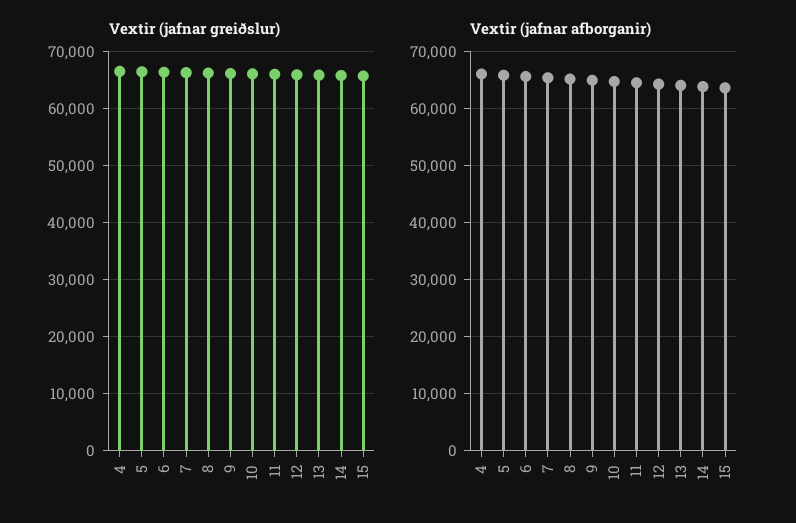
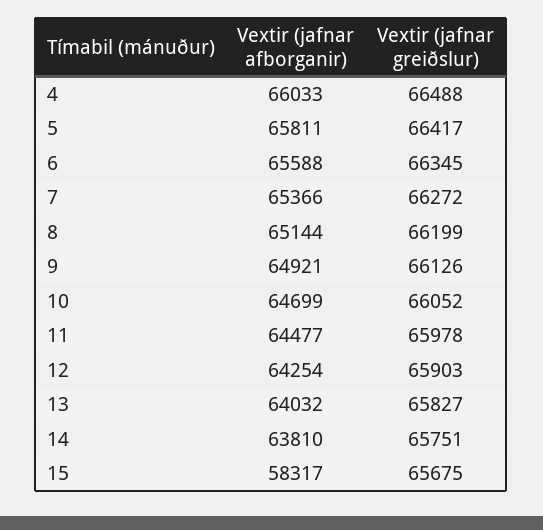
  {
    "Vextir (jafnar greiðslur)": {
      "4": 66488,
      "5": 66417,
      "6": 66345,
      "7": 66272,
      "8": 66199,
      "9": 66126,
      "10": 66052,
      "11": 65978,
      "12": 65903,
      "13": 65827,
      "14": 65751,
      "15": 65675
    },
    "Vextir (jafnar afborganir)": {
      "4": 66033,
      "5": 65811,
      "6": 65588,
      "7": 65366,
      "8": 65144,
      "9": 64921,
      "10": 64699,
      "11": 64477,
      "12": 64254,
      "13": 64032,
      "14": 63810,
-     "15": 64000
+     "15": 58317
    }
  }

